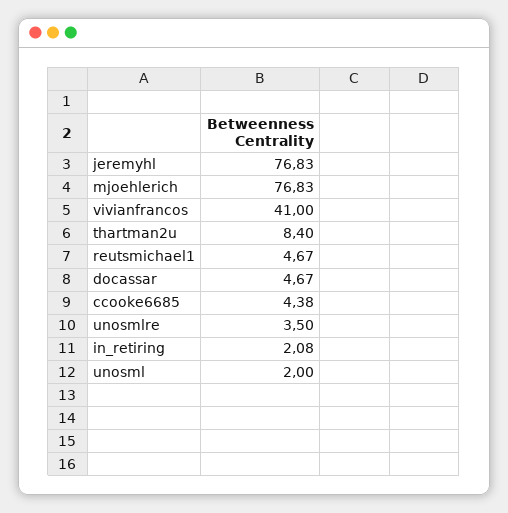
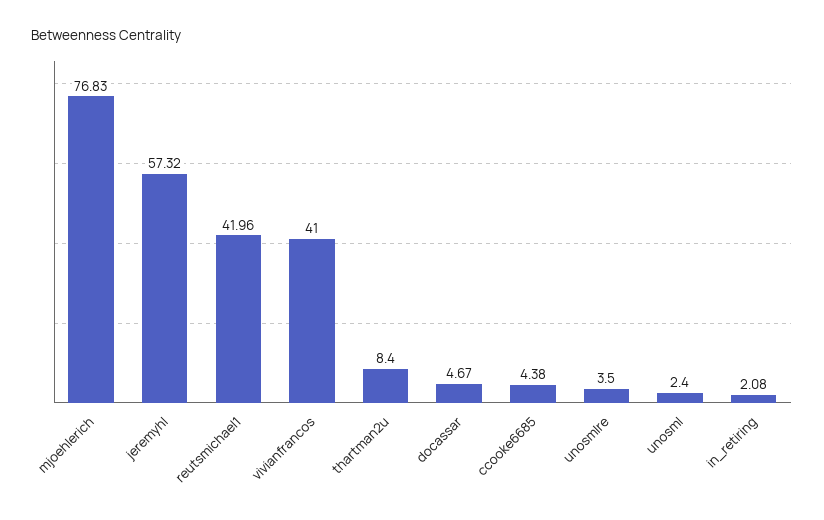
  {
-   "jeremyhl": 76.83,
+   "jeremyhl": 57.32,
    "mjoehlerich": 76.83,
    "vivianfrancos": 41,
    "thartman2u": 8.4,
-   "reutsmichael1": 4.67,
+   "reutsmichael1": 41.96,
    "docassar": 4.67,
    "ccooke6685": 4.38,
    "unosmlre": 3.5,
    "in_retiring": 2.08,
-   "unosml": 2
+   "unosml": 2.4
  }

